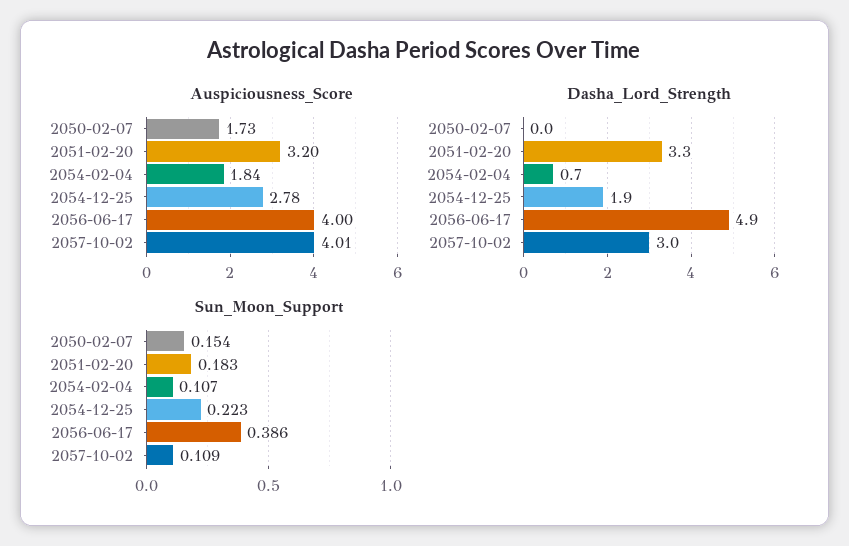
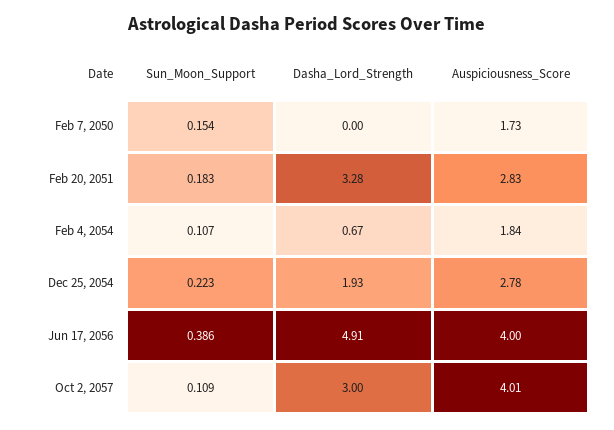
  {
    "Auspiciousness_Score": {
      "2050-02-07": 1.73,
-     "2051-02-20": 3.2,
+     "2051-02-20": 2.83,
      "2054-02-04": 1.84,
      "2054-12-25": 2.78,
      "2056-06-17": 4,
      "2057-10-02": 4.01
    },
    "Dasha_Lord_Strength": {
      "2050-02-07": 0,
      "2051-02-20": 3.28,
      "2054-02-04": 0.67,
      "2054-12-25": 1.93,
      "2056-06-17": 4.91,
      "2057-10-02": 3
    },
    "Sun_Moon_Support": {
      "2050-02-07": 0.154,
      "2051-02-20": 0.183,
      "2054-02-04": 0.107,
      "2054-12-25": 0.223,
      "2056-06-17": 0.386,
      "2057-10-02": 0.109
    }
  }

